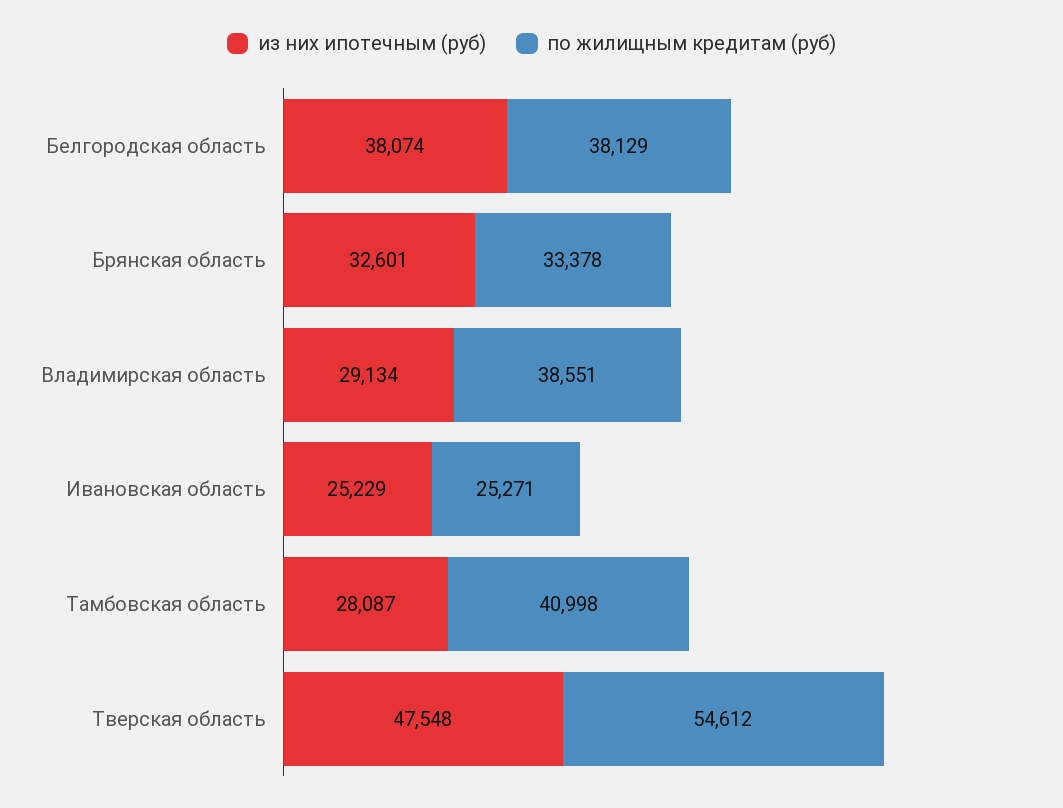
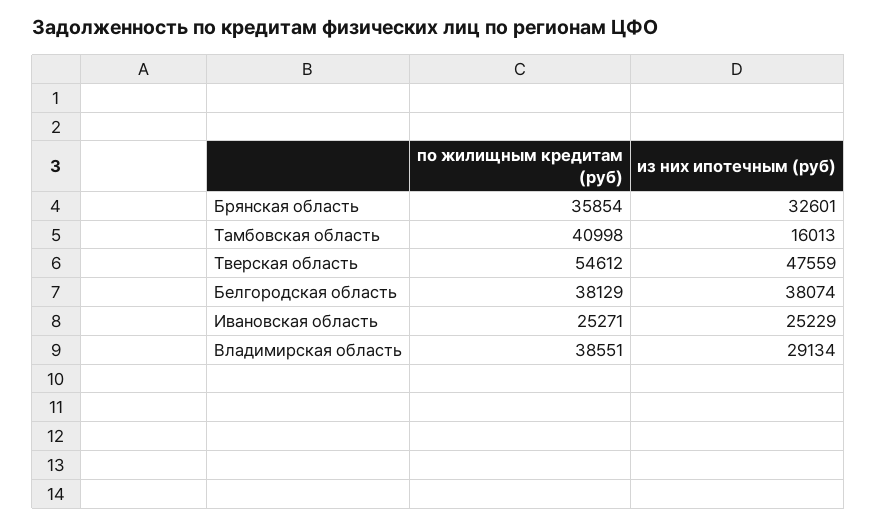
  {
    "из них ипотечным (руб)": {
      "Белгородская область": 38074,
      "Брянская область": 32601,
      "Владимирская область": 29134,
      "Ивановская область": 25229,
-     "Тамбовская область": 28087,
+     "Тамбовская область": 16013,
-     "Тверская область": 47548
+     "Тверская область": 47559
    },
    "по жилищным кредитам (руб)": {
      "Белгородская область": 38129,
-     "Брянская область": 33378,
+     "Брянская область": 35854,
      "Владимирская область": 38551,
      "Ивановская область": 25271,
      "Тамбовская область": 40998,
      "Тверская область": 54612
    }
  }

